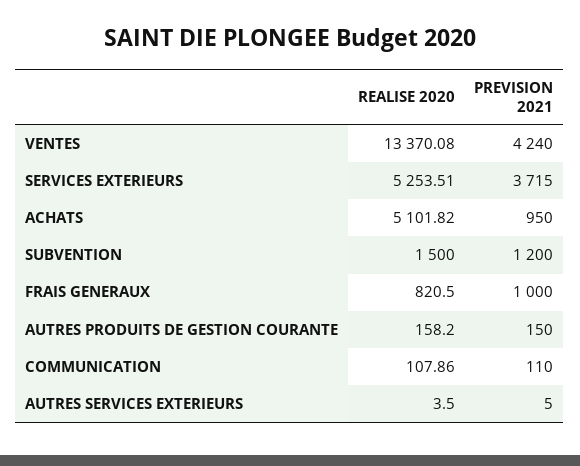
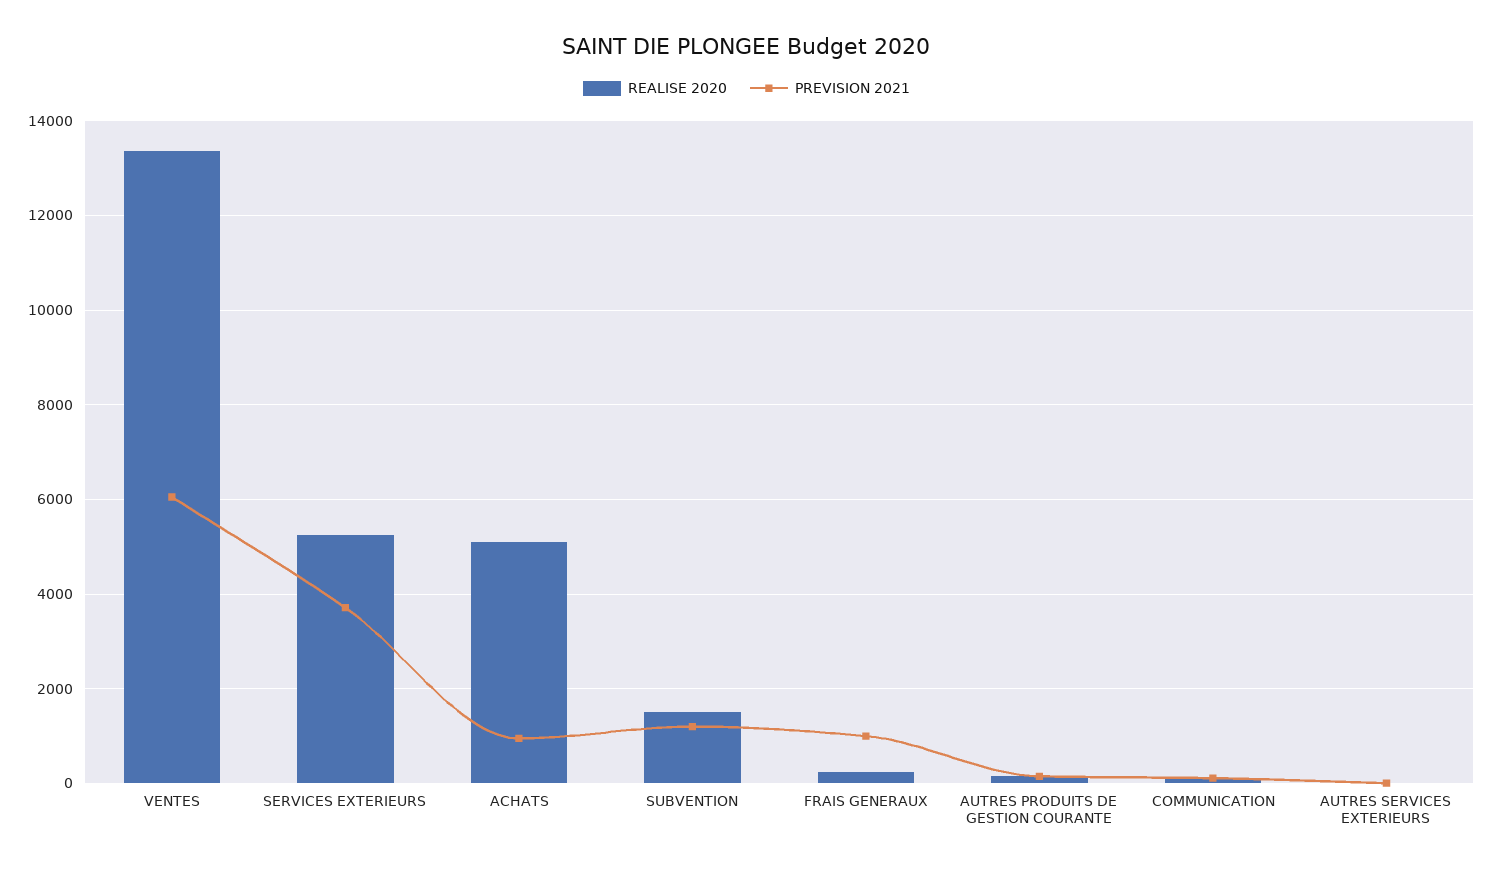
  {
    "REALISE 2020": {
      "VENTES": 13370.08,
      "SERVICES EXTERIEURS": 5253.51,
      "ACHATS": 5101.82,
      "SUBVENTION": 1500,
-     "FRAIS GENERAUX": 820.5,
+     "FRAIS GENERAUX": 200,
      "AUTRES PRODUITS DE GESTION COURANTE": 158.2,
      "COMMUNICATION": 107.86,
      "AUTRES SERVICES EXTERIEURS": 3.5
    },
    "PREVISION 2021": {
-     "VENTES": 4240,
+     "VENTES": 6000,
      "SERVICES EXTERIEURS": 3715,
      "ACHATS": 950,
      "SUBVENTION": 1200,
      "FRAIS GENERAUX": 1000,
      "AUTRES PRODUITS DE GESTION COURANTE": 150,
      "COMMUNICATION": 110,
      "AUTRES SERVICES EXTERIEURS": 5
    }
  }

